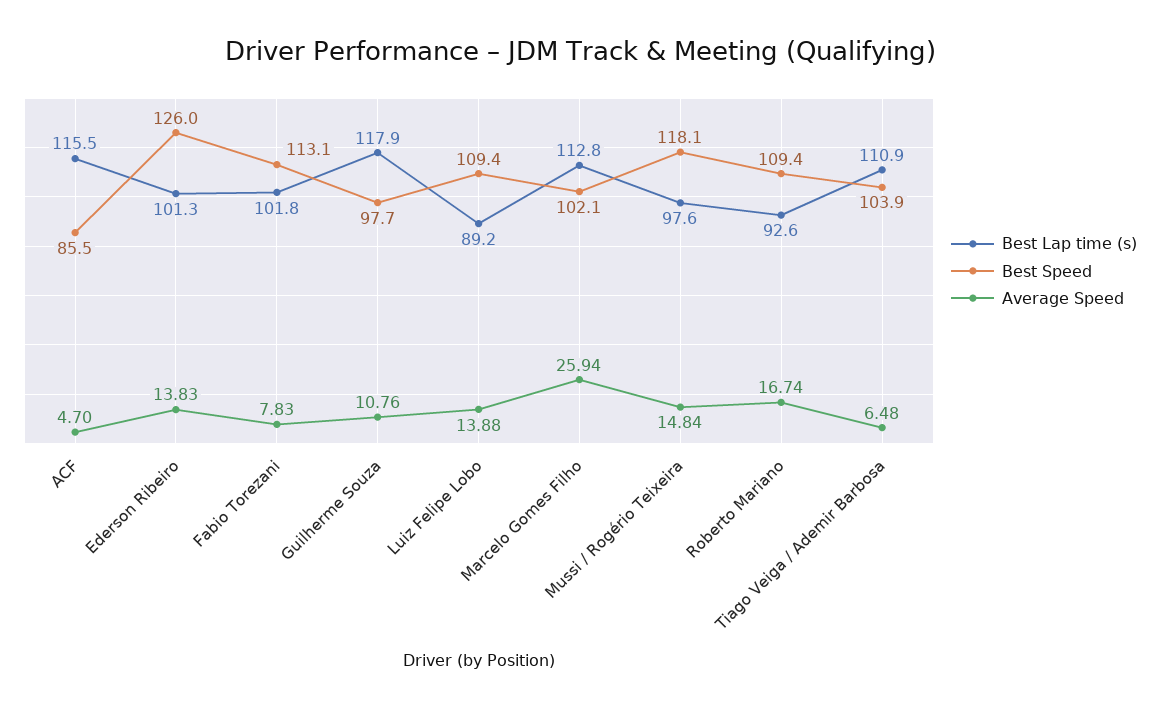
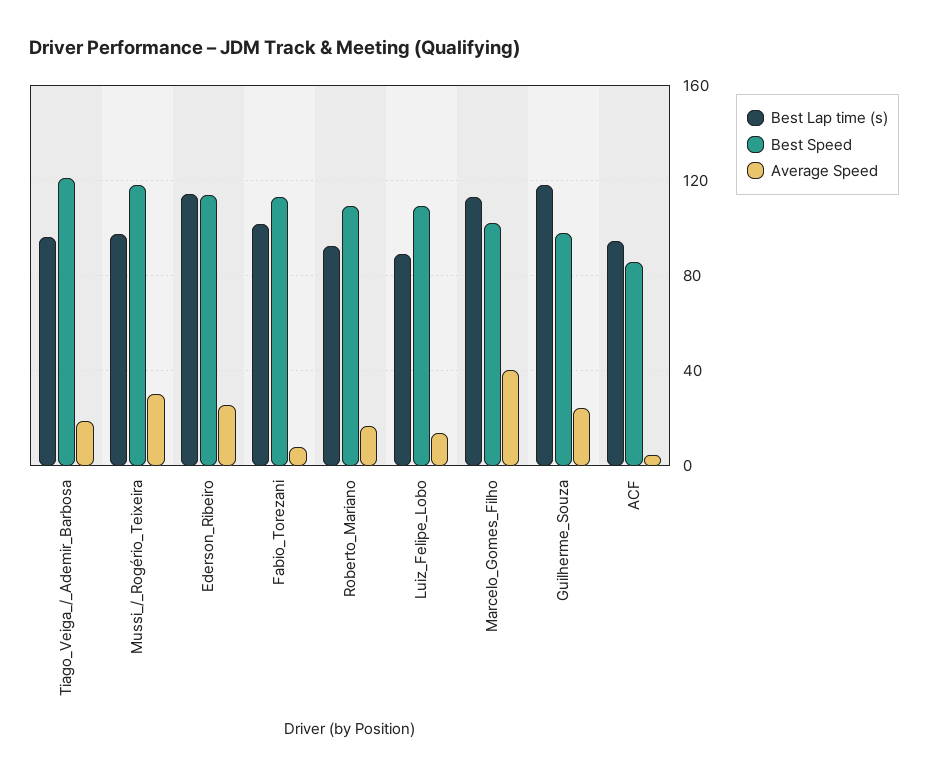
  {
    "Best Lap time (s)": {
-     "ACF": 115.5,
+     "ACF": 95,
-     "Ederson Ribeiro": 101.3,
+     "Ederson Ribeiro": 115,
      "Fabio Torezani": 101.8,
      "Guilherme Souza": 117.9,
      "Luiz Felipe Lobo": 89.2,
      "Marcelo Gomes Filho": 112.8,
      "Mussi / Rogério Teixeira": 97.6,
      "Roberto Mariano": 92.6,
-     "Tiago Veiga / Ademir Barbosa": 110.9
+     "Tiago Veiga / Ademir Barbosa": 95
    },
    "Best Speed": {
      "ACF": 85.5,
-     "Ederson Ribeiro": 126,
+     "Ederson Ribeiro": 115,
      "Fabio Torezani": 113.1,
      "Guilherme Souza": 97.7,
      "Luiz Felipe Lobo": 109.4,
      "Marcelo Gomes Filho": 102.1,
      "Mussi / Rogério Teixeira": 118.1,
      "Roberto Mariano": 109.4,
-     "Tiago Veiga / Ademir Barbosa": 103.9
+     "Tiago Veiga / Ademir Barbosa": 120
    },
    "Average Speed": {
      "ACF": 4.7,
-     "Ederson Ribeiro": 13.83,
+     "Ederson Ribeiro": 25,
      "Fabio Torezani": 7.83,
-     "Guilherme Souza": 10.76,
+     "Guilherme Souza": 25,
      "Luiz Felipe Lobo": 13.88,
-     "Marcelo Gomes Filho": 25.94,
+     "Marcelo Gomes Filho": 40,
-     "Mussi / Rogério Teixeira": 14.84,
+     "Mussi / Rogério Teixeira": 30,
      "Roberto Mariano": 16.74,
-     "Tiago Veiga / Ademir Barbosa": 6.48
+     "Tiago Veiga / Ademir Barbosa": 20
    }
  }

